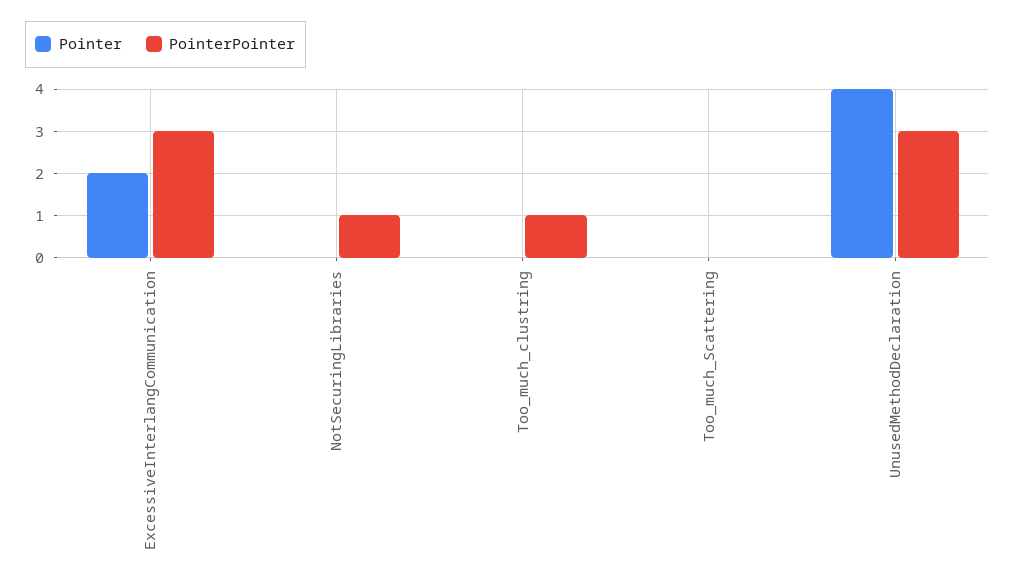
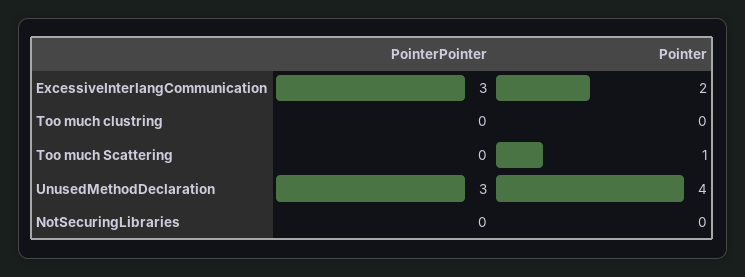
  {
    "Pointer": {
      "ExcessiveInterlangCommunication": 2,
      "NotSecuringLibraries": 0,
      "Too_much_clustring": 0,
-     "Too_much_Scattering": 0,
+     "Too_much_Scattering": 1,
      "UnusedMethodDeclaration": 4
    },
    "PointerPointer": {
      "ExcessiveInterlangCommunication": 3,
-     "NotSecuringLibraries": 1,
+     "NotSecuringLibraries": 0,
-     "Too_much_clustring": 1,
+     "Too_much_clustring": 0,
      "Too_much_Scattering": 0,
      "UnusedMethodDeclaration": 3
    }
  }

